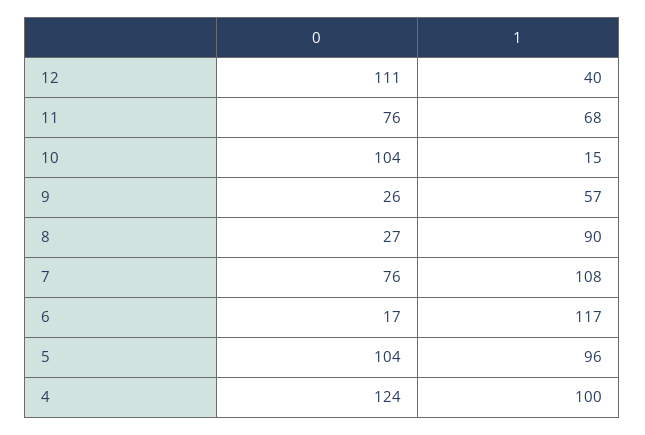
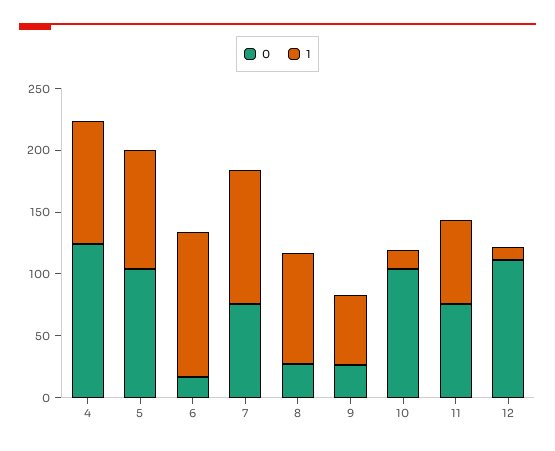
  {
    "0": {
      "12": 111,
      "11": 76,
      "10": 104,
      "9": 26,
      "8": 27,
      "7": 76,
      "6": 17,
      "5": 104,
      "4": 124
    },
    "1": {
-     "12": 40,
+     "12": 10,
      "11": 68,
      "10": 15,
      "9": 57,
      "8": 90,
      "7": 108,
      "6": 117,
      "5": 96,
      "4": 100
    }
  }

